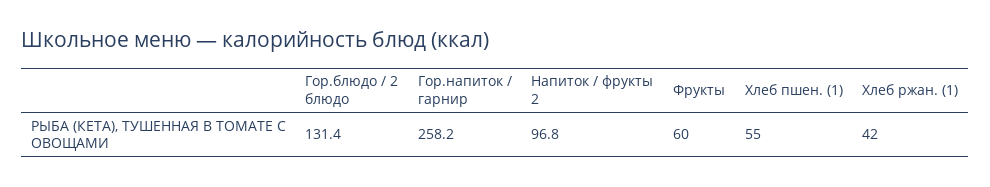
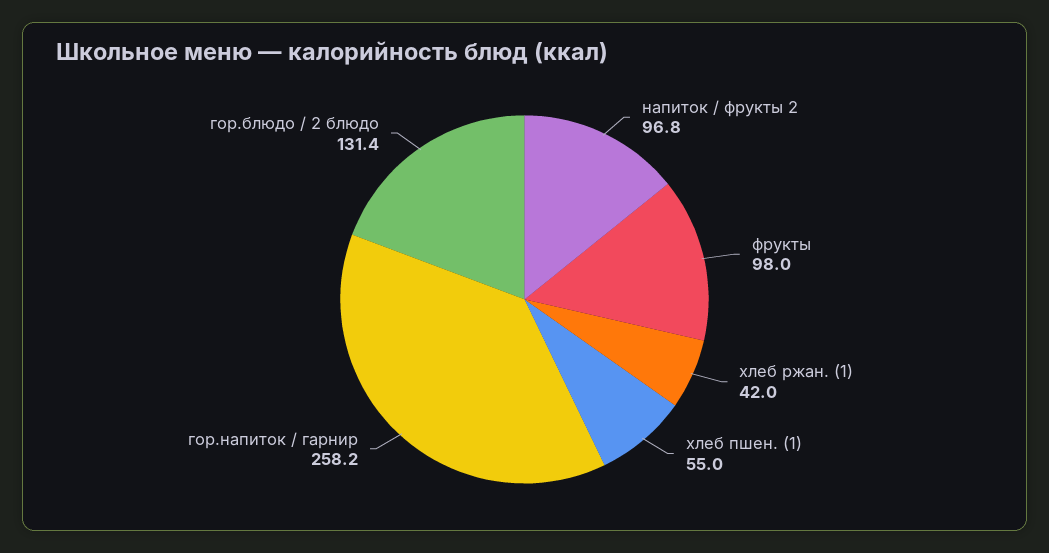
  {
    "Гор.блюдо / 2 блюдо": 131.4,
    "Гор.напиток / гарнир": 258.2,
    "Напиток / фрукты 2": 96.8,
-   "Фрукты": 60,
+   "Фрукты": 98,
    "Хлеб пшен. (1)": 55,
    "Хлеб ржан. (1)": 42
  }

